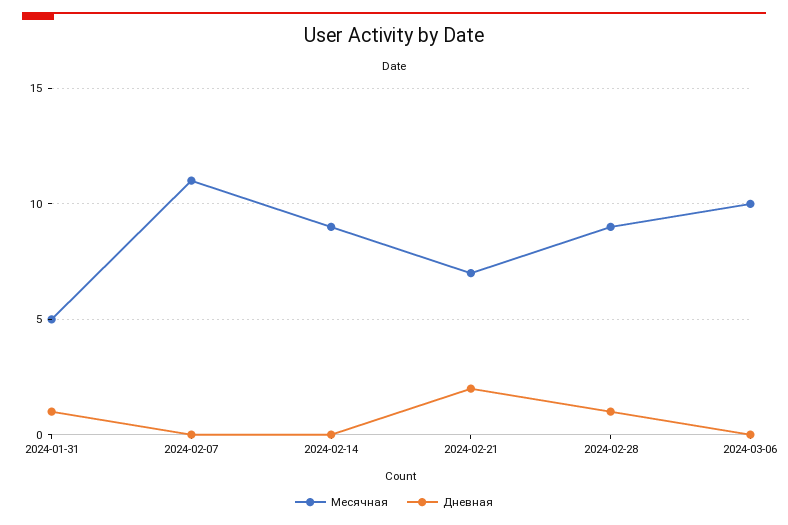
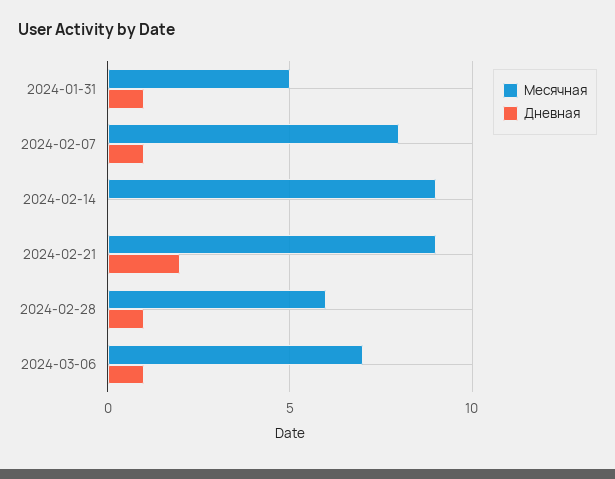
  {
    "Месячная": {
      "2024-01-31": 5,
-     "2024-02-07": 11,
+     "2024-02-07": 8,
      "2024-02-14": 9,
-     "2024-02-21": 7,
+     "2024-02-21": 9,
-     "2024-02-28": 9,
+     "2024-02-28": 6,
-     "2024-03-06": 10
+     "2024-03-06": 7
    },
    "Дневная": {
      "2024-01-31": 1,
-     "2024-02-07": 0,
+     "2024-02-07": 1,
      "2024-02-14": 0,
      "2024-02-21": 2,
      "2024-02-28": 1,
-     "2024-03-06": 0
+     "2024-03-06": 1
    }
  }

